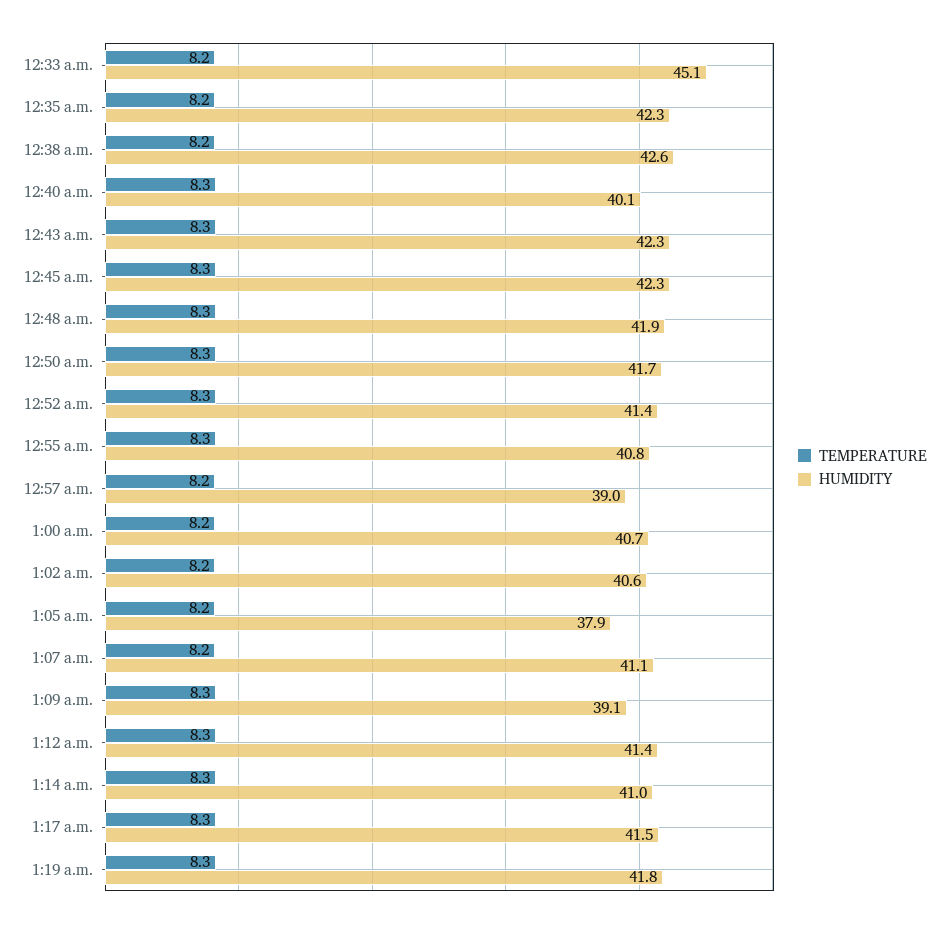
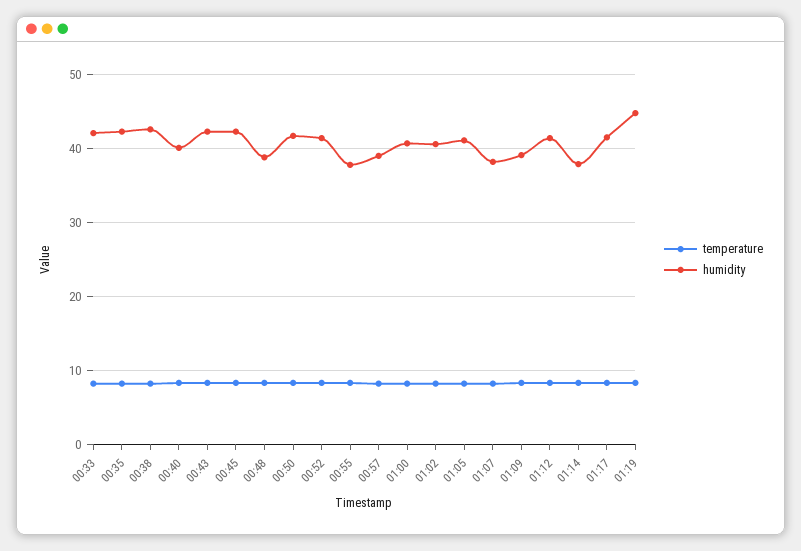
  {
    "TEMPERATURE": {
      "12:33 a.m.": 8.2,
      "12:35 a.m.": 8.2,
      "12:38 a.m.": 8.2,
      "12:40 a.m.": 8.3,
      "12:43 a.m.": 8.3,
      "12:45 a.m.": 8.3,
      "12:48 a.m.": 8.3,
      "12:50 a.m.": 8.3,
      "12:52 a.m.": 8.3,
      "12:55 a.m.": 8.3,
      "12:57 a.m.": 8.2,
      "1:00 a.m.": 8.2,
      "1:02 a.m.": 8.2,
      "1:05 a.m.": 8.2,
      "1:07 a.m.": 8.2,
      "1:09 a.m.": 8.3,
      "1:12 a.m.": 8.3,
      "1:14 a.m.": 8.3,
      "1:17 a.m.": 8.3,
      "1:19 a.m.": 8.3
    },
    "HUMIDITY": {
-     "12:33 a.m.": 45.1,
+     "12:33 a.m.": 42,
      "12:35 a.m.": 42.3,
      "12:38 a.m.": 42.6,
      "12:40 a.m.": 40.1,
      "12:43 a.m.": 42.3,
      "12:45 a.m.": 42.3,
-     "12:48 a.m.": 41.9,
+     "12:48 a.m.": 39,
      "12:50 a.m.": 41.7,
      "12:52 a.m.": 41.4,
-     "12:55 a.m.": 40.8,
+     "12:55 a.m.": 38,
      "12:57 a.m.": 39,
      "1:00 a.m.": 40.7,
      "1:02 a.m.": 40.6,
-     "1:05 a.m.": 37.9,
+     "1:05 a.m.": 41,
-     "1:07 a.m.": 41.1,
+     "1:07 a.m.": 38,
      "1:09 a.m.": 39.1,
      "1:12 a.m.": 41.4,
-     "1:14 a.m.": 41,
+     "1:14 a.m.": 38,
      "1:17 a.m.": 41.5,
-     "1:19 a.m.": 41.8
+     "1:19 a.m.": 45
    }
  }

